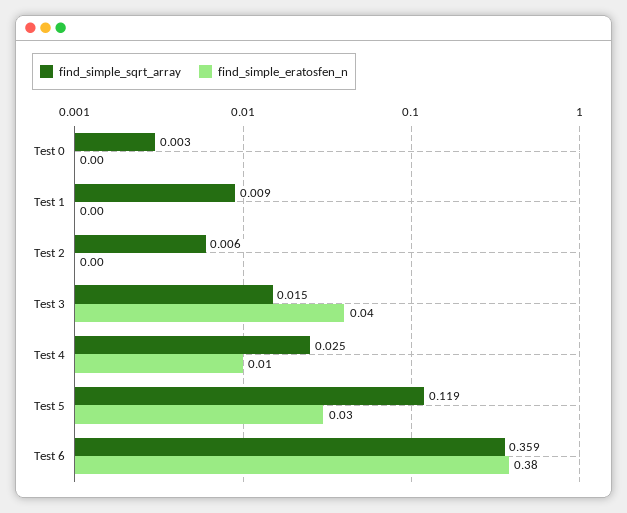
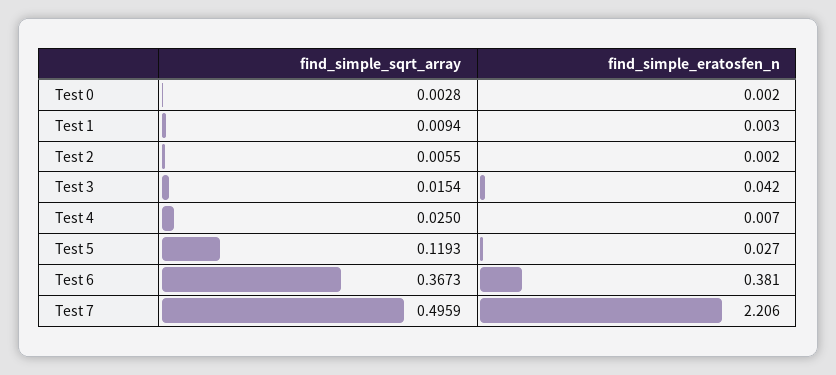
  {
    "find_simple_sqrt_array": {
      "Test 0": 0.0028,
      "Test 1": 0.0094,
      "Test 2": 0.0055,
      "Test 3": 0.0154,
      "Test 4": 0.025,
      "Test 5": 0.1193,
-     "Test 6": 0.359
+     "Test 6": 0.3673,
+     "Test 7": 0.4959
    },
    "find_simple_eratosfen_n": {
      "Test 0": 0.002,
      "Test 1": 0.003,
      "Test 2": 0.002,
      "Test 3": 0.042,
      "Test 4": 0.007,
      "Test 5": 0.027,
-     "Test 6": 0.381
+     "Test 6": 0.381,
+     "Test 7": 2.206
    }
  }

